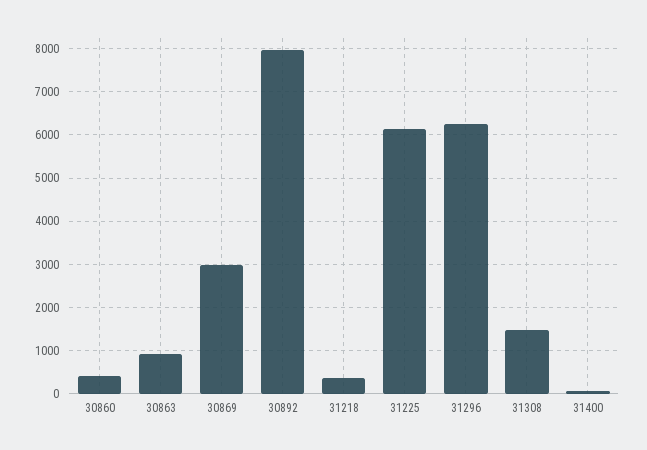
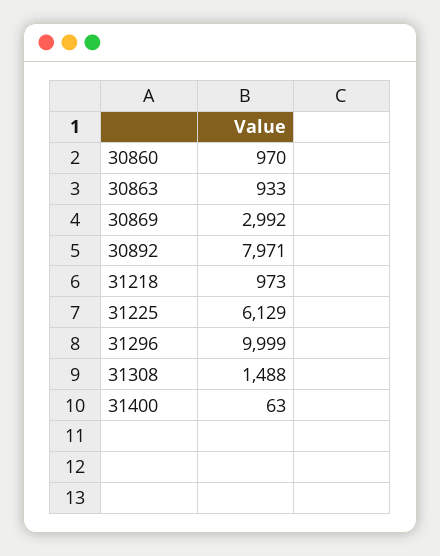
  {
-   "30860": 400,
+   "30860": 970,
    "30863": 933,
    "30869": 2992,
    "30892": 7971,
-   "31218": 400,
+   "31218": 973,
    "31225": 6129,
-   "31296": 6200,
+   "31296": 9999,
    "31308": 1488,
    "31400": 63
  }

